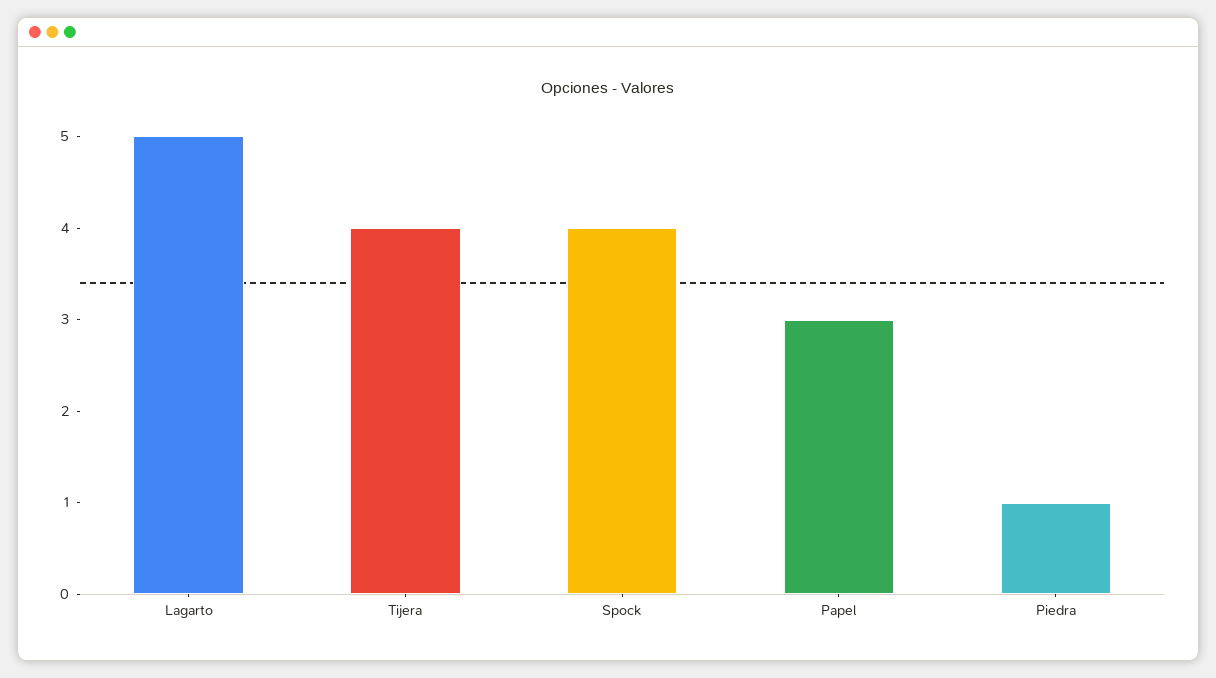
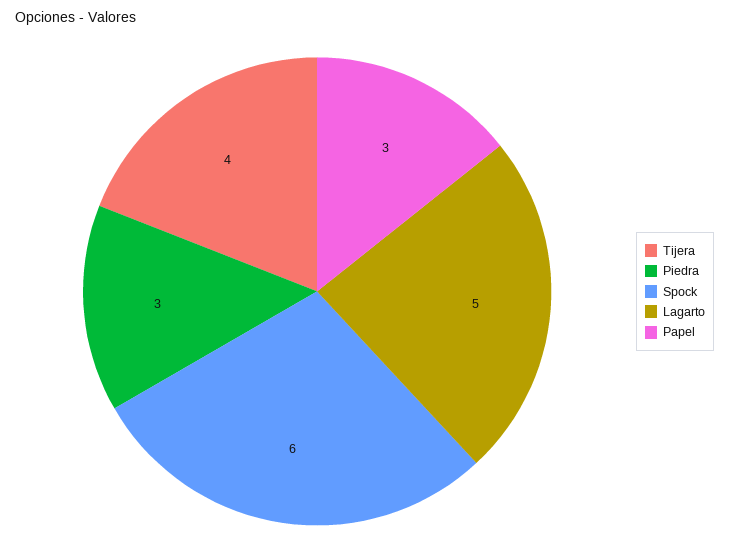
  {
    "Lagarto": 5,
    "Tijera": 4,
-   "Spock": 4,
+   "Spock": 6,
    "Papel": 3,
-   "Piedra": 1
+   "Piedra": 3
  }

